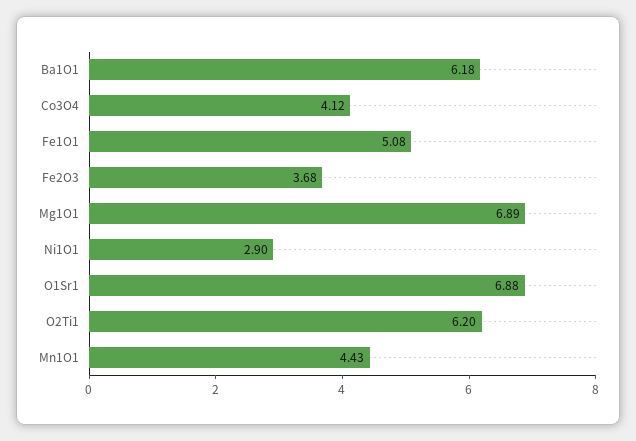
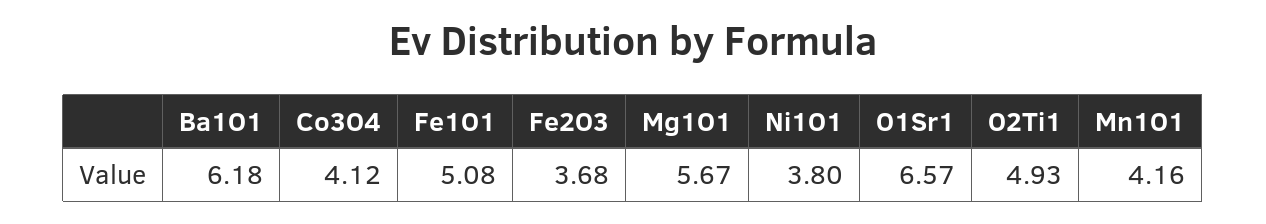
  {
    "Ba1O1": 6.18,
    "Co3O4": 4.12,
    "Fe1O1": 5.08,
    "Fe2O3": 3.68,
-   "Mg1O1": 6.89,
+   "Mg1O1": 5.67,
-   "Ni1O1": 2.9,
+   "Ni1O1": 3.8,
-   "O1Sr1": 6.88,
+   "O1Sr1": 6.57,
-   "O2Ti1": 6.2,
+   "O2Ti1": 4.93,
-   "Mn1O1": 4.43
+   "Mn1O1": 4.16
  }

